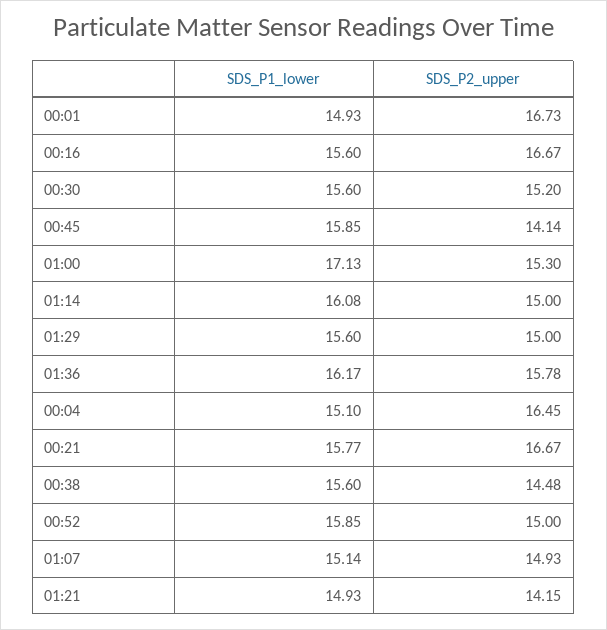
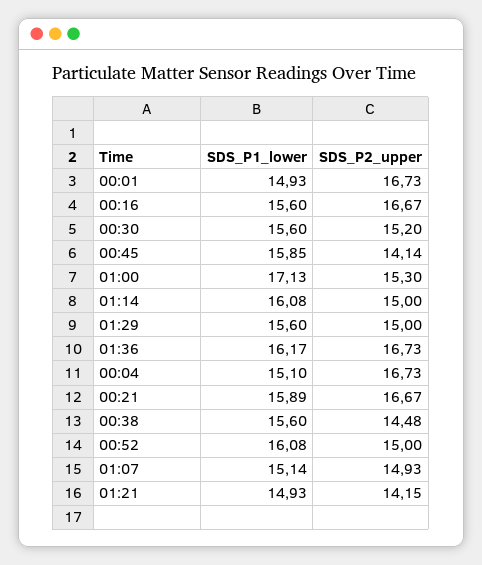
  {
    "SDS_P1_lower": {
      "00:01": 14.93,
      "00:16": 15.6,
      "00:30": 15.6,
      "00:45": 15.85,
      "01:00": 17.13,
      "01:14": 16.08,
      "01:29": 15.6,
      "01:36": 16.17,
      "00:04": 15.1,
-     "00:21": 15.77,
+     "00:21": 15.89,
      "00:38": 15.6,
-     "00:52": 15.85,
+     "00:52": 16.08,
      "01:07": 15.14,
      "01:21": 14.93
    },
    "SDS_P2_upper": {
      "00:01": 16.73,
      "00:16": 16.67,
      "00:30": 15.2,
      "00:45": 14.14,
      "01:00": 15.3,
      "01:14": 15,
      "01:29": 15,
-     "01:36": 15.78,
+     "01:36": 16.73,
-     "00:04": 16.45,
+     "00:04": 16.73,
      "00:21": 16.67,
      "00:38": 14.48,
      "00:52": 15,
      "01:07": 14.93,
      "01:21": 14.15
    }
  }

